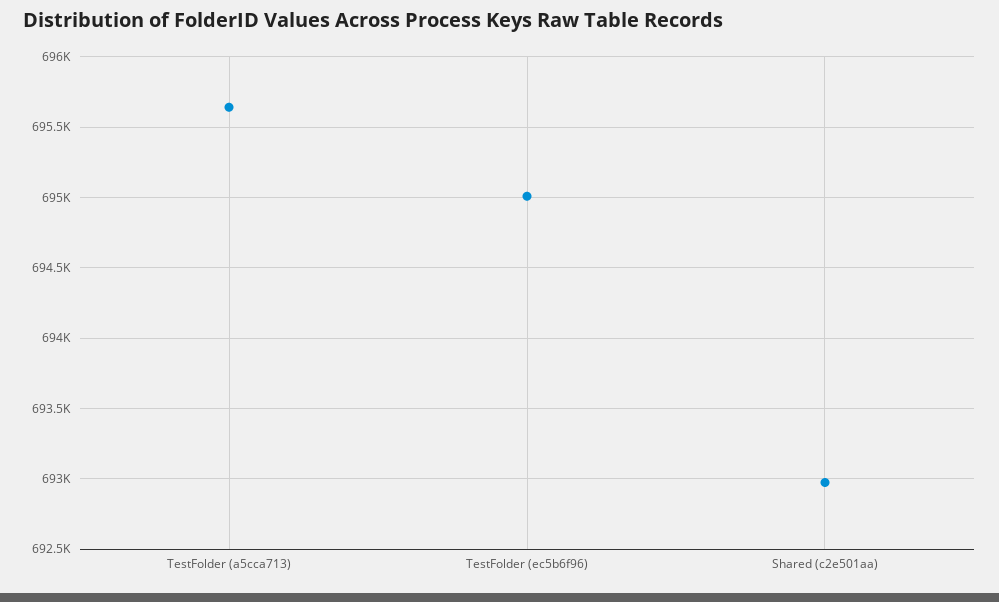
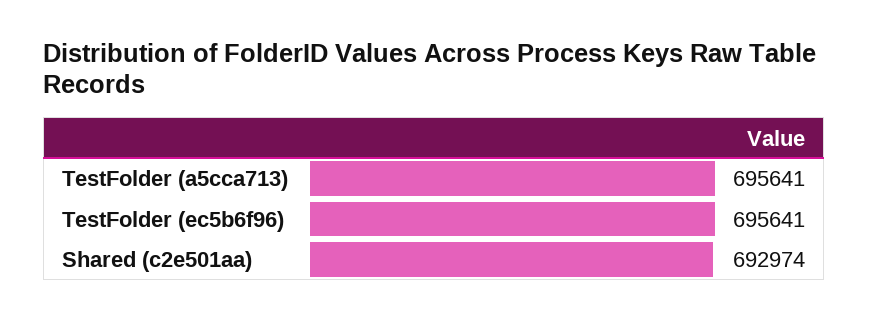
  {
    "TestFolder (a5cca713)": 695641,
-   "TestFolder (ec5b6f96)": 695000,
+   "TestFolder (ec5b6f96)": 695641,
    "Shared (c2e501aa)": 692974
  }

